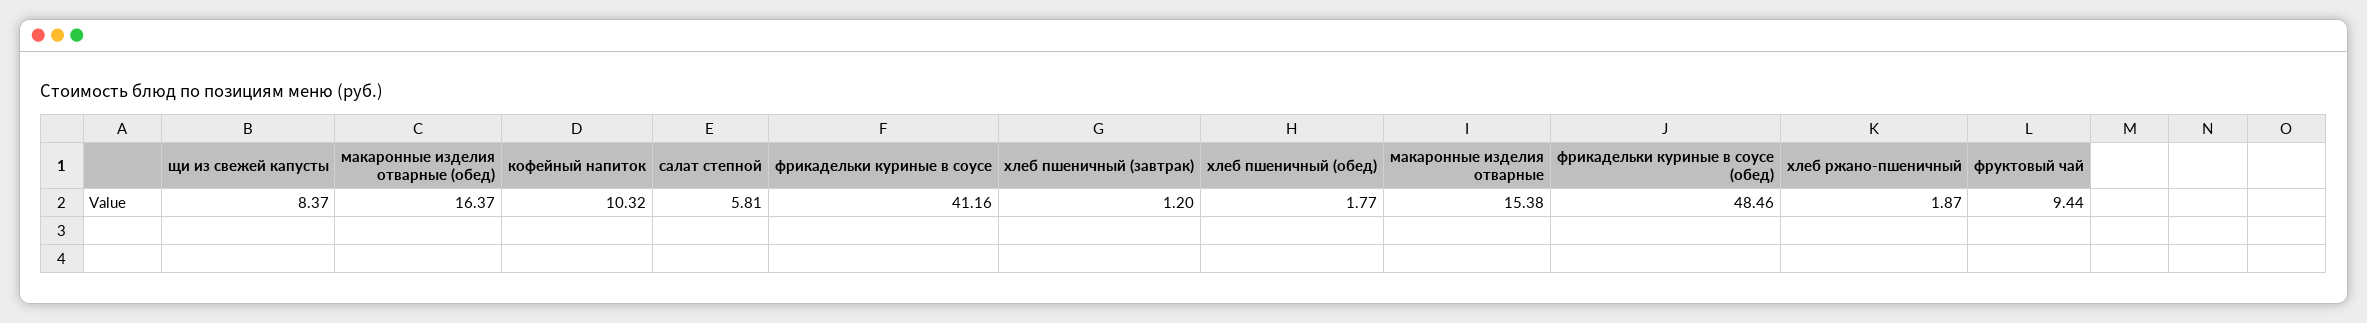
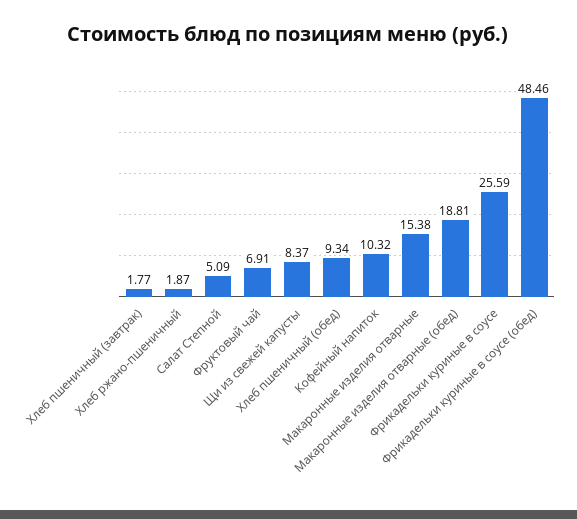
  {
    "щи из свежей капусты": 8.37,
-   "макаронные изделия отварные (обед)": 16.37,
+   "макаронные изделия отварные (обед)": 18.81,
    "кофейный напиток": 10.32,
-   "салат степной": 5.81,
+   "салат степной": 5.09,
-   "фрикадельки куриные в соусе": 41.16,
+   "фрикадельки куриные в соусе": 25.59,
-   "хлеб пшеничный (завтрак)": 1.2,
+   "хлеб пшеничный (завтрак)": 1.77,
-   "хлеб пшеничный (обед)": 1.77,
+   "хлеб пшеничный (обед)": 9.34,
    "макаронные изделия отварные": 15.38,
    "фрикадельки куриные в соусе (обед)": 48.46,
    "хлеб ржано-пшеничный": 1.87,
-   "фруктовый чай": 9.44
+   "фруктовый чай": 6.91
  }

